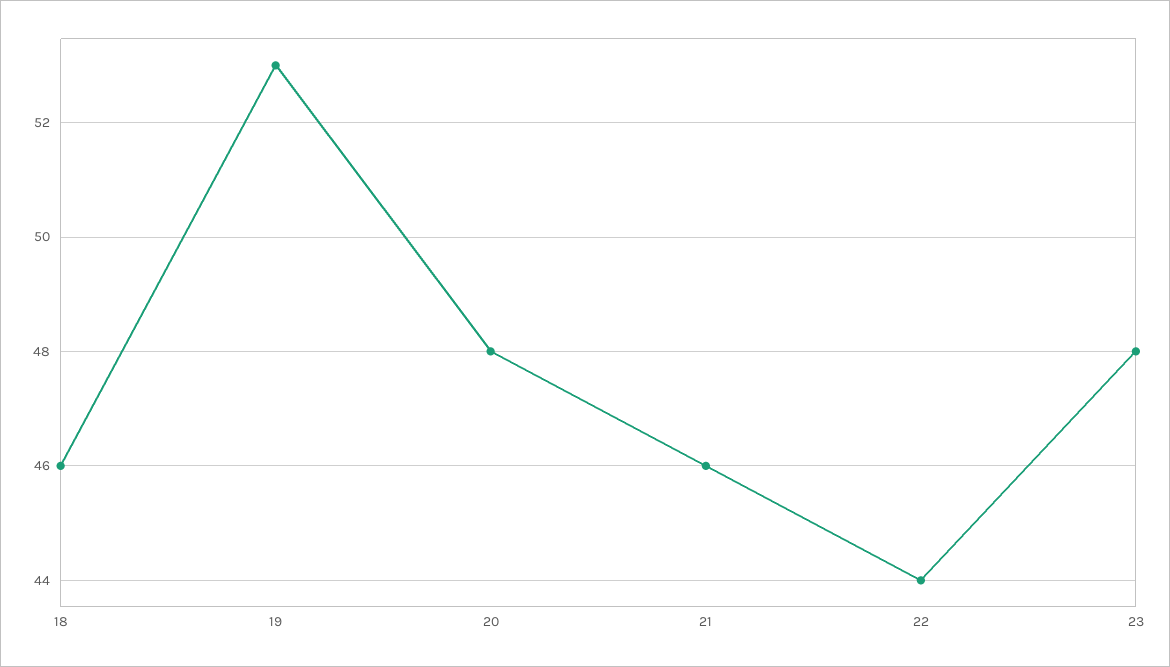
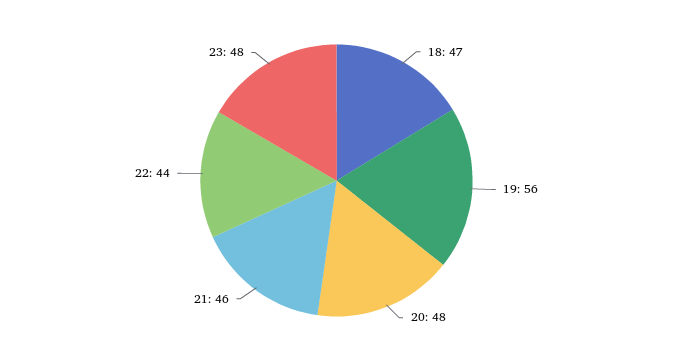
  {
-   "18": 46,
+   "18": 47,
-   "19": 53,
+   "19": 56,
    "20": 48,
    "21": 46,
    "22": 44,
    "23": 48
  }

